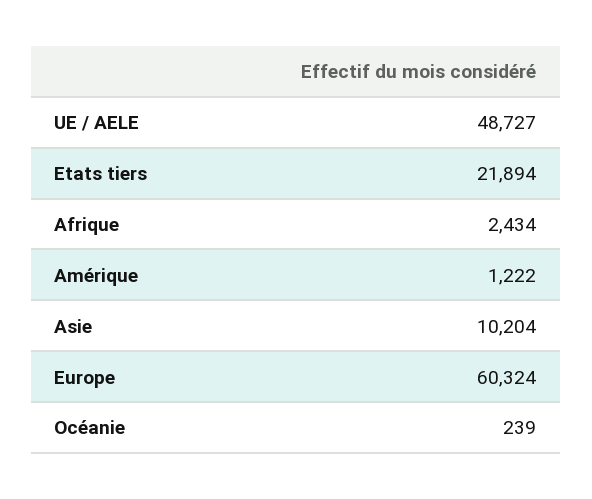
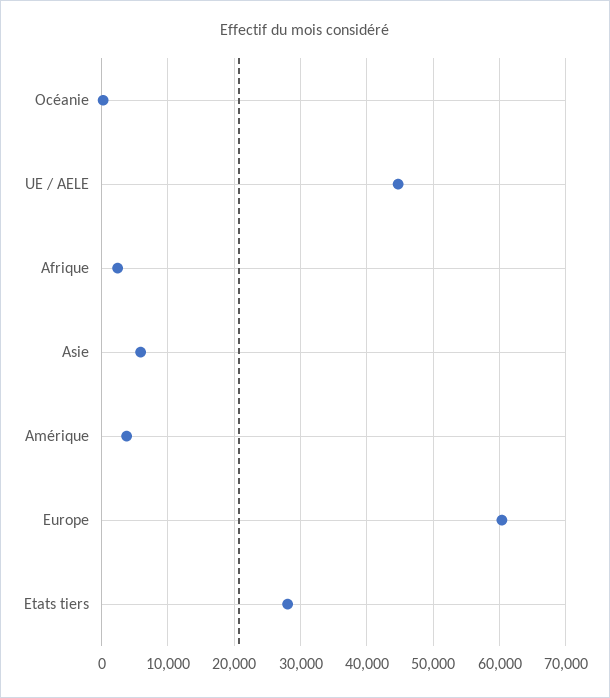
  {
-   "UE / AELE": 48727,
+   "UE / AELE": 45000,
-   "Etats tiers": 21894,
+   "Etats tiers": 28000,
    "Afrique": 2434,
-   "Amérique": 1222,
+   "Amérique": 4000,
-   "Asie": 10204,
+   "Asie": 6000,
    "Europe": 60324,
    "Océanie": 239
  }

